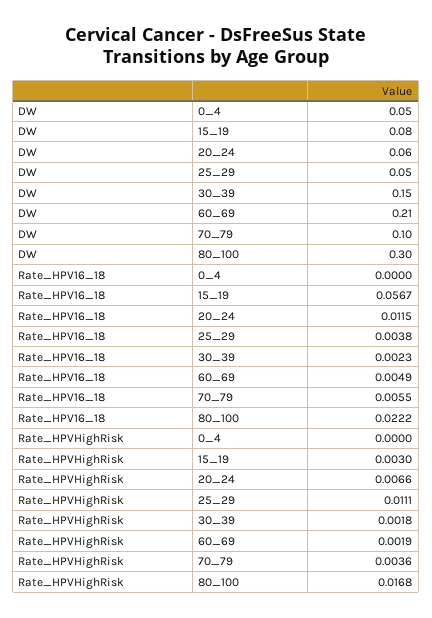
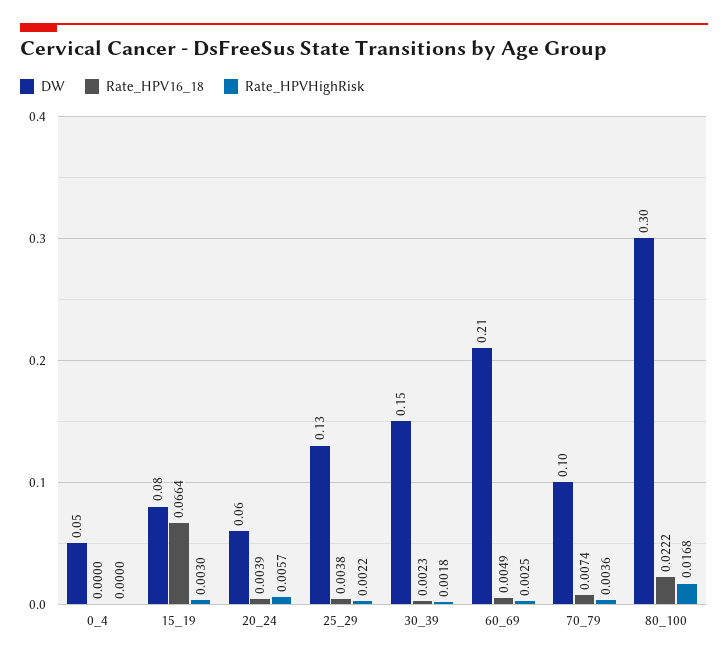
  {
    "DW": {
      "0_4": 0.05,
      "15_19": 0.08,
      "20_24": 0.06,
-     "25_29": 0.05,
+     "25_29": 0.13,
      "30_39": 0.15,
      "60_69": 0.21,
      "70_79": 0.1,
      "80_100": 0.3
    },
    "Rate_HPV16_18": {
      "0_4": 0,
-     "15_19": 0.0567,
+     "15_19": 0.0664,
-     "20_24": 0.0115,
+     "20_24": 0.0039,
      "25_29": 0.0038,
      "30_39": 0.0023,
      "60_69": 0.0049,
-     "70_79": 0.0055,
+     "70_79": 0.0074,
      "80_100": 0.0222
    },
    "Rate_HPVHighRisk": {
      "0_4": 0,
      "15_19": 0.003,
-     "20_24": 0.0066,
+     "20_24": 0.0057,
-     "25_29": 0.0111,
+     "25_29": 0.0022,
      "30_39": 0.0018,
-     "60_69": 0.0019,
+     "60_69": 0.0025,
      "70_79": 0.0036,
      "80_100": 0.0168
    }
  }

